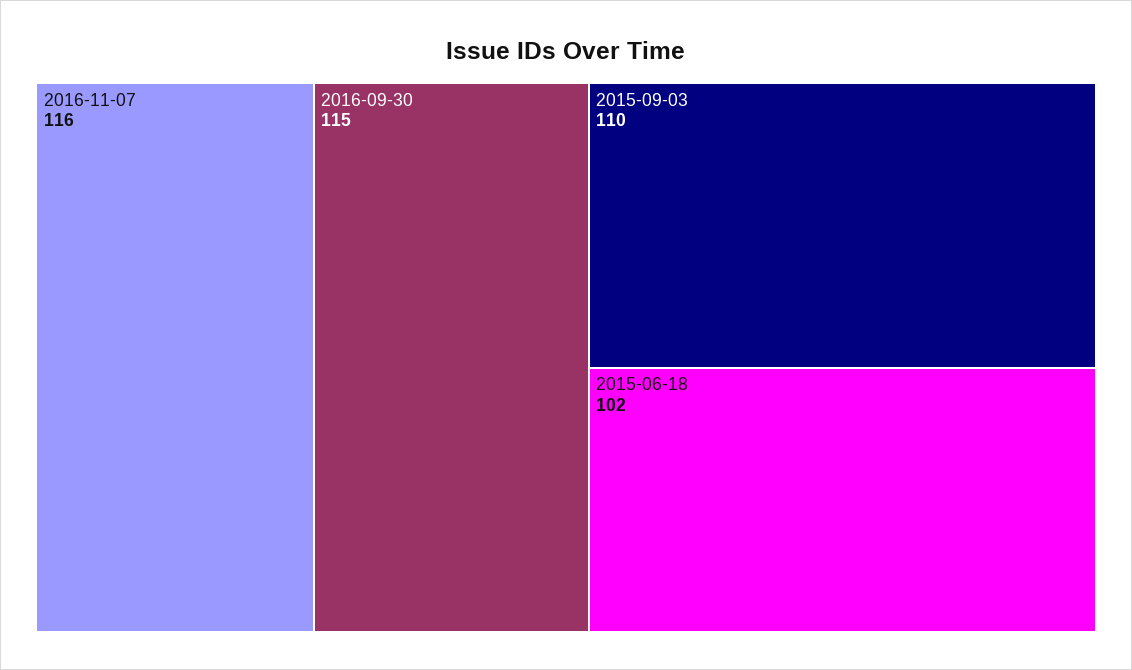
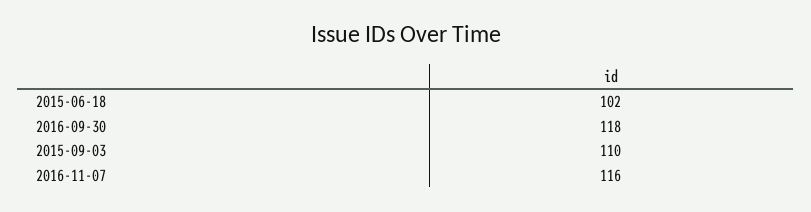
  {
    "2016-11-07": 116,
-   "2016-09-30": 115,
+   "2016-09-30": 118,
    "2015-09-03": 110,
    "2015-06-18": 102
  }

